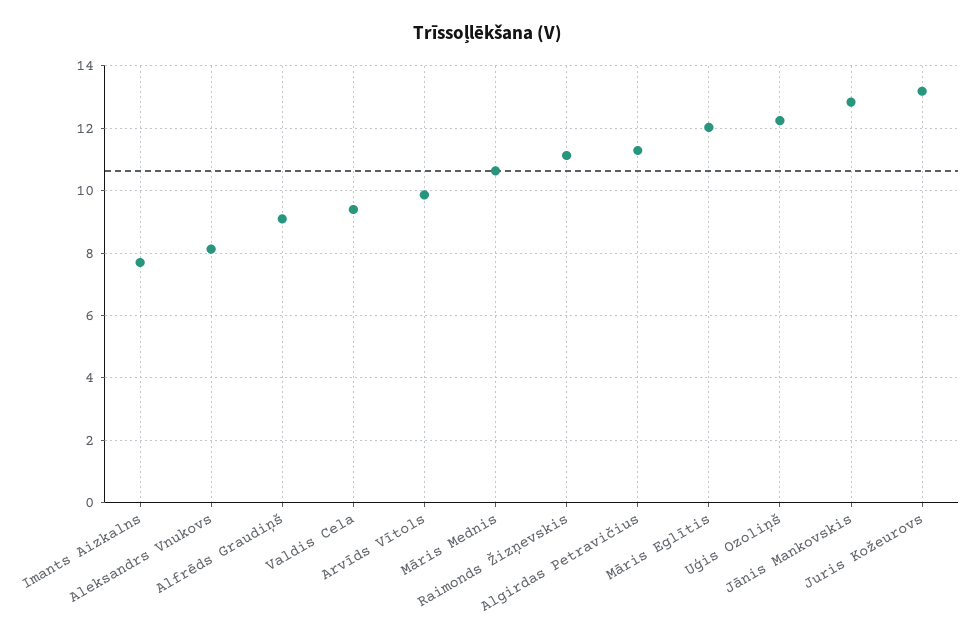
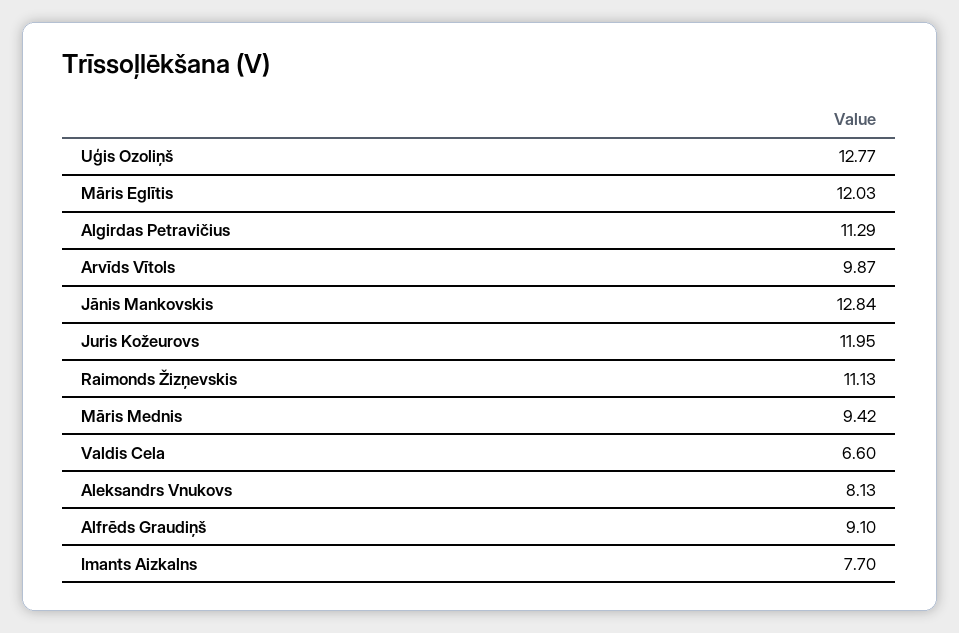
  {
    "Imants Aizkalns": 7.7,
    "Aleksandrs Vnukovs": 8.13,
    "Alfrēds Graudiņš": 9.1,
-   "Valdis Cela": 9.4,
+   "Valdis Cela": 6.6,
    "Arvīds Vītols": 9.87,
-   "Māris Mednis": 10.6,
+   "Māris Mednis": 9.42,
    "Raimonds Žizņevskis": 11.13,
    "Algirdas Petravičius": 11.29,
    "Māris Eglītis": 12.03,
-   "Uģis Ozoliņš": 12.2,
+   "Uģis Ozoliņš": 12.77,
    "Jānis Mankovskis": 12.84,
-   "Juris Kožeurovs": 13.2
+   "Juris Kožeurovs": 11.95
  }

